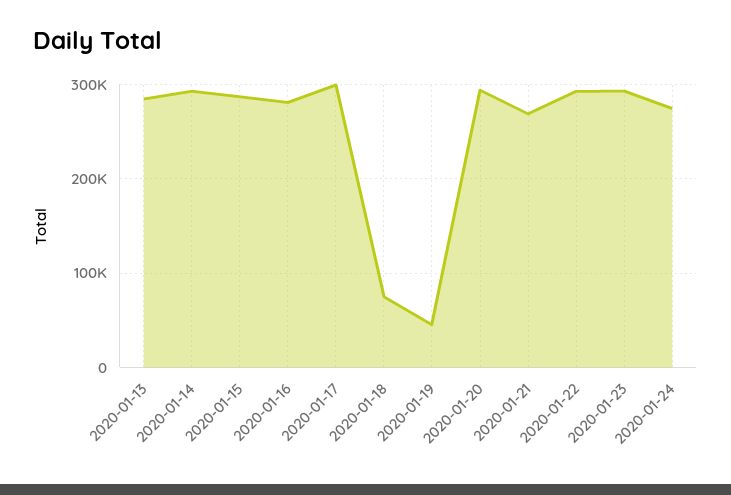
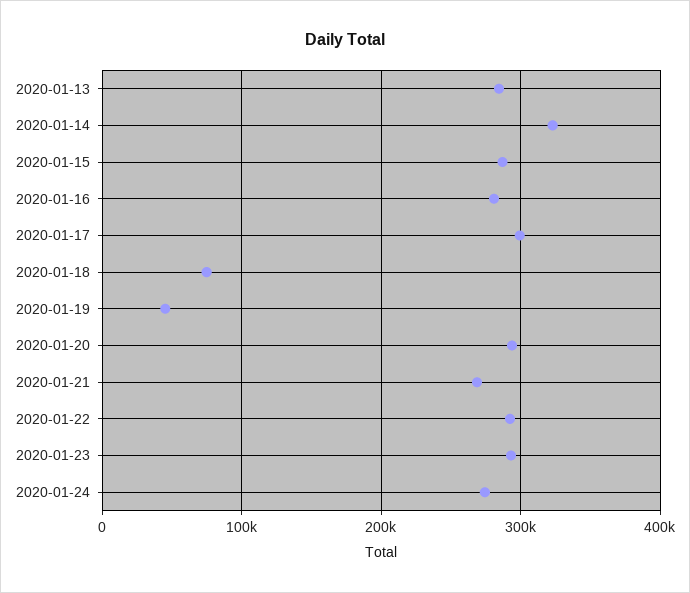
  {
    "2020-01-13": 280000,
-   "2020-01-14": 290000,
+   "2020-01-14": 320000,
    "2020-01-15": 290000,
    "2020-01-16": 280000,
    "2020-01-17": 300000,
    "2020-01-18": 70000,
    "2020-01-19": 50000,
    "2020-01-20": 290000,
    "2020-01-21": 270000,
    "2020-01-22": 290000,
    "2020-01-23": 290000,
    "2020-01-24": 270000
  }

